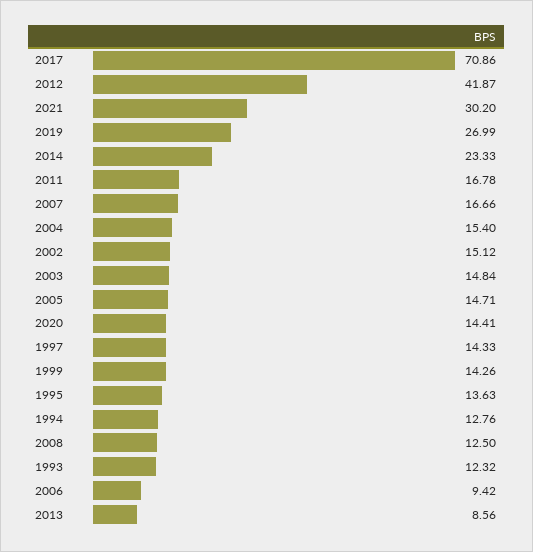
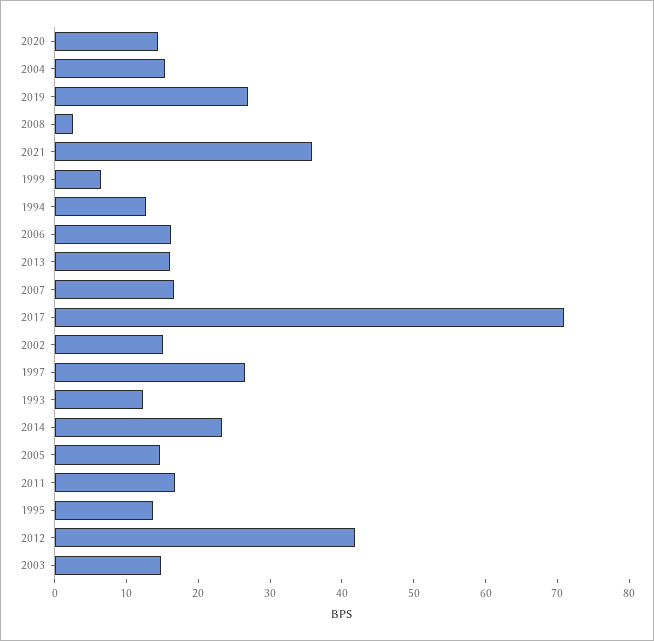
  {
    "2017": 70.86,
    "2012": 41.87,
-   "2021": 30.2,
+   "2021": 36,
    "2019": 26.99,
    "2014": 23.33,
    "2011": 16.78,
    "2007": 16.66,
    "2004": 15.4,
    "2002": 15.12,
    "2003": 14.84,
    "2005": 14.71,
    "2020": 14.41,
-   "1997": 14.33,
+   "1997": 26,
-   "1999": 14.26,
+   "1999": 6,
    "1995": 13.63,
    "1994": 12.76,
-   "2008": 12.5,
+   "2008": 2,
    "1993": 12.32,
-   "2006": 9.42,
+   "2006": 16,
-   "2013": 8.56
+   "2013": 16
  }

